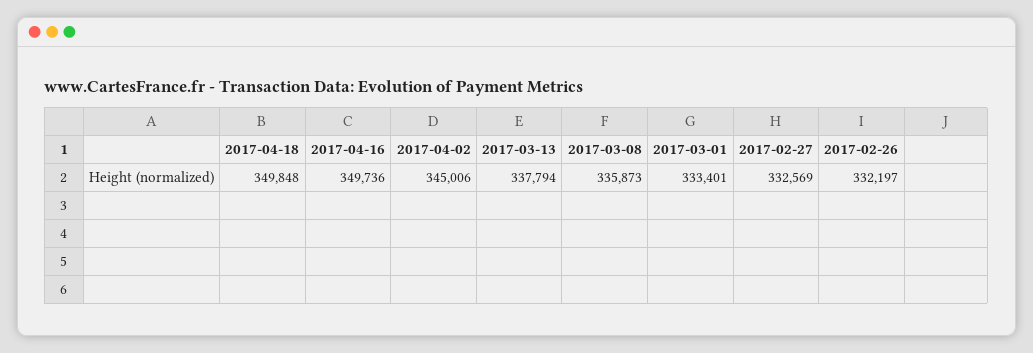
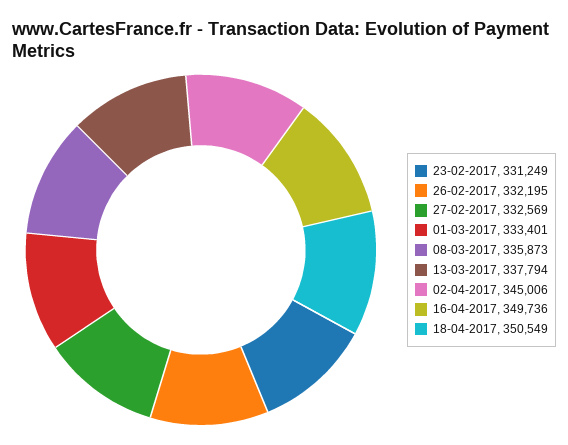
  {
-   "2017-04-18": 349848,
+   "2017-04-18": 350549,
    "2017-04-16": 349736,
    "2017-04-02": 345006,
    "2017-03-13": 337794,
    "2017-03-08": 335873,
    "2017-03-01": 333401,
    "2017-02-27": 332569,
-   "2017-02-26": 332197
+   "2017-02-26": 332195,
+   "23-02-2017": 331249
  }

